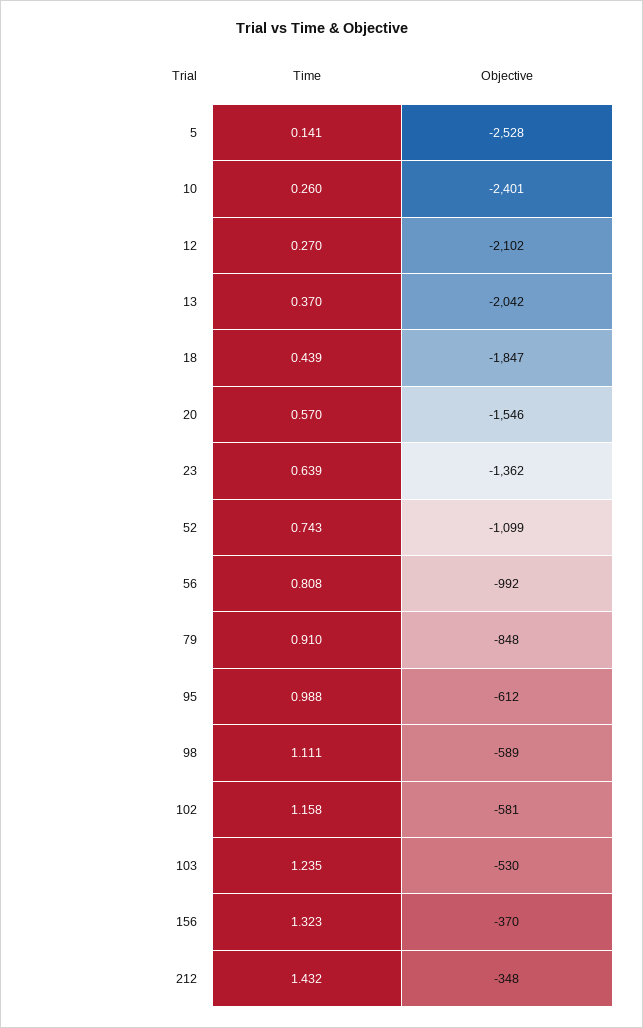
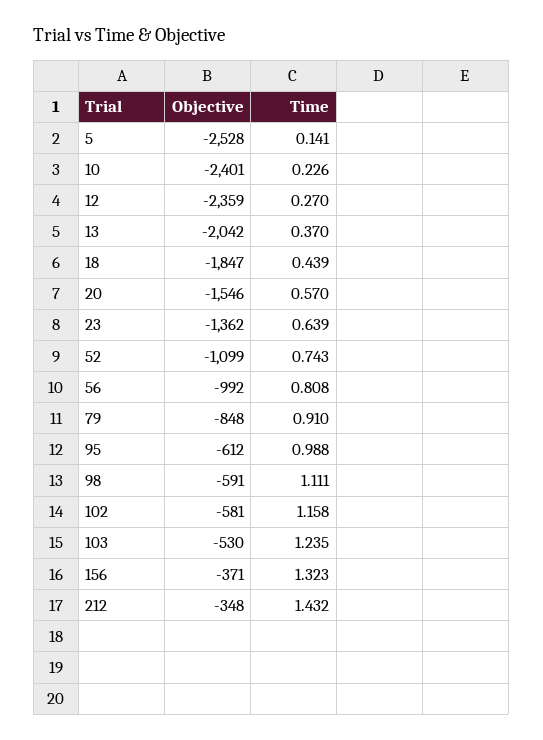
  {
    "Time": {
      "5": 0.141,
-     "10": 0.26,
+     "10": 0.226,
      "12": 0.27,
      "13": 0.37,
      "18": 0.439,
      "20": 0.57,
      "23": 0.639,
      "52": 0.743,
      "56": 0.808,
      "79": 0.91,
      "95": 0.988,
      "98": 1.111,
      "102": 1.158,
      "103": 1.235,
      "156": 1.323,
      "212": 1.432
    },
    "Objective": {
      "5": -2528,
      "10": -2401,
-     "12": -2102,
+     "12": -2359,
      "13": -2042,
      "18": -1847,
      "20": -1546,
      "23": -1362,
      "52": -1099,
      "56": -992,
      "79": -848,
      "95": -612,
-     "98": -589,
+     "98": -591,
      "102": -581,
      "103": -530,
-     "156": -370,
+     "156": -371,
      "212": -348
    }
  }

